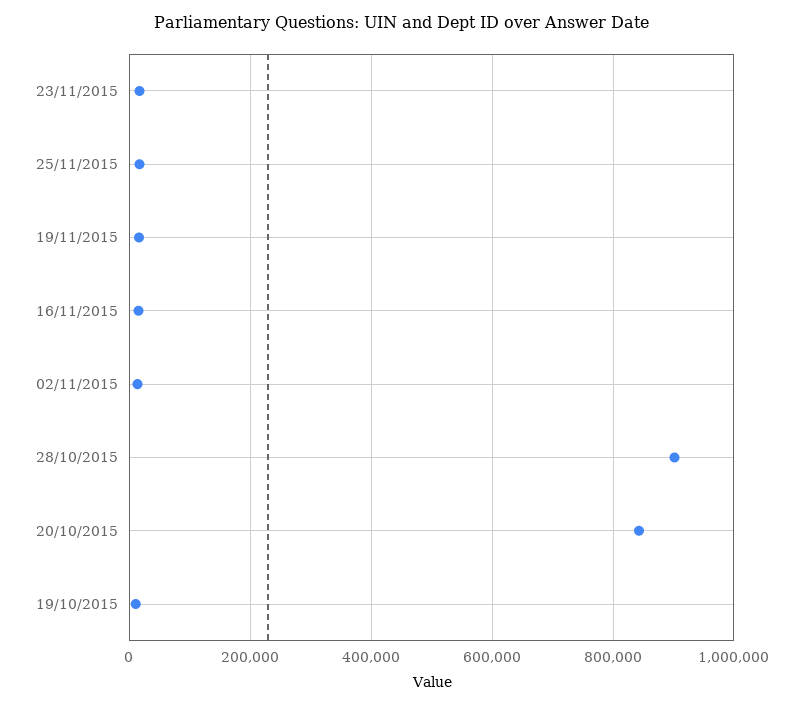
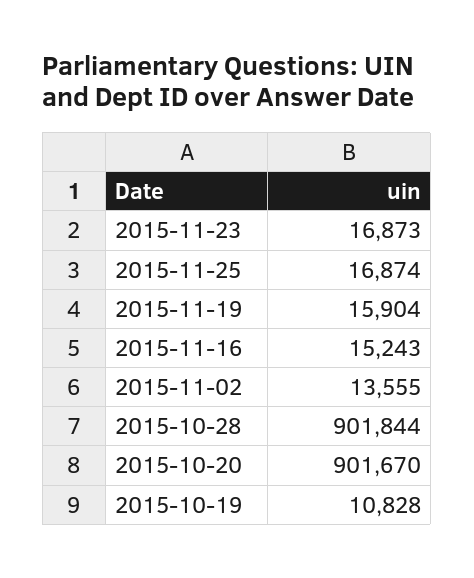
  {
    "23/11/2015": 16873,
    "25/11/2015": 16874,
    "19/11/2015": 15904,
    "16/11/2015": 15243,
    "02/11/2015": 13555,
    "28/10/2015": 901844,
-   "20/10/2015": 840000,
+   "20/10/2015": 901670,
    "19/10/2015": 10828
  }

